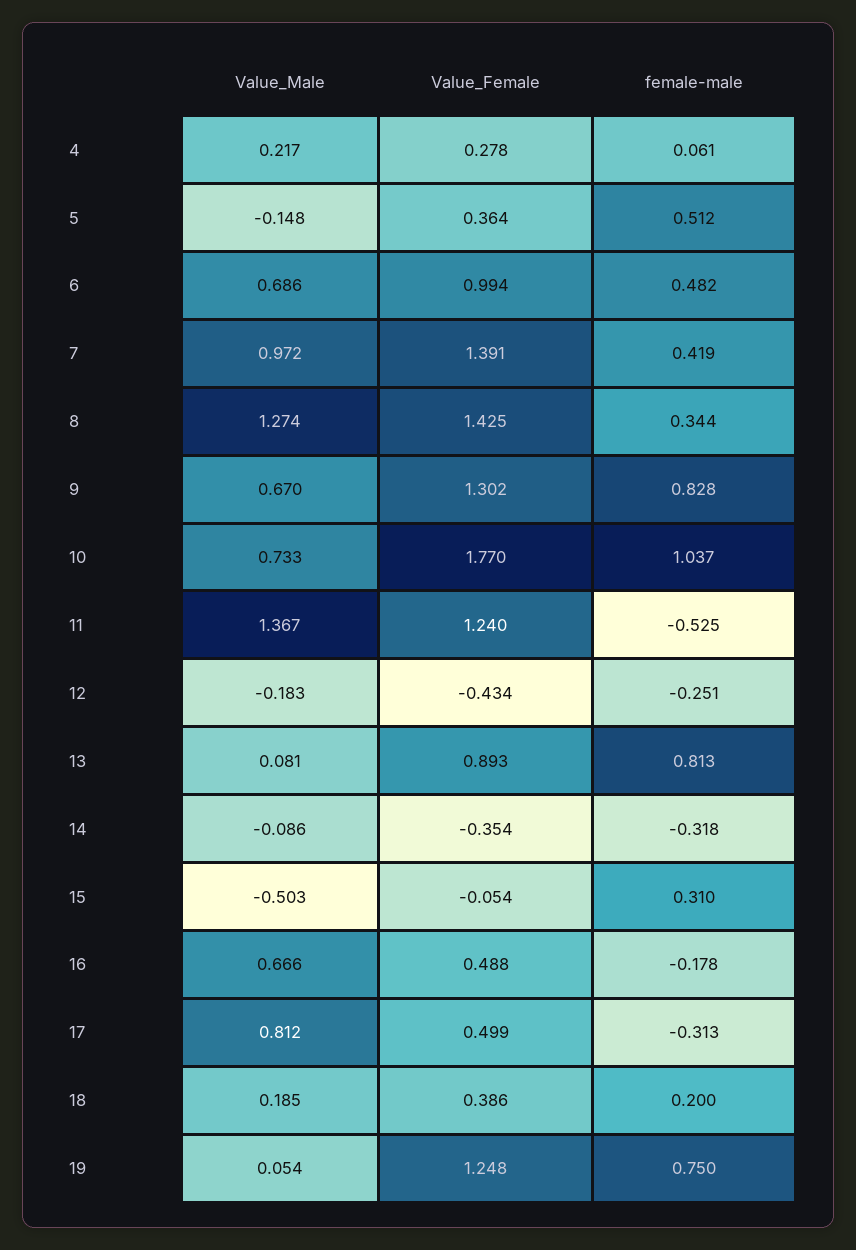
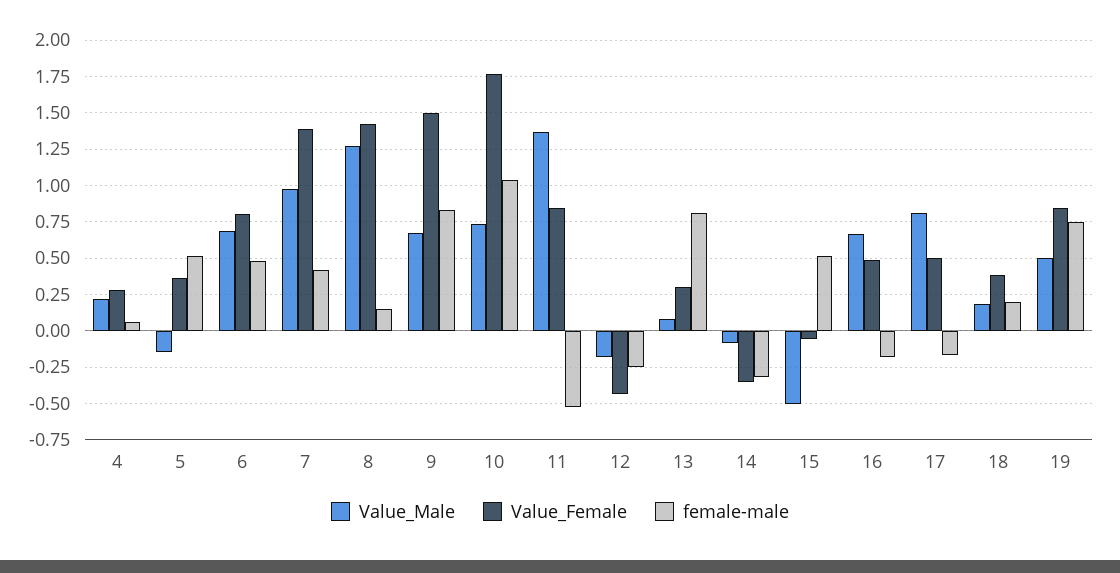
  {
    "Value_Male": {
      "4": 0.217,
      "5": -0.148,
      "6": 0.686,
      "7": 0.972,
      "8": 1.274,
      "9": 0.67,
      "10": 0.733,
      "11": 1.367,
      "12": -0.183,
      "13": 0.081,
      "14": -0.086,
      "15": -0.503,
      "16": 0.666,
      "17": 0.812,
      "18": 0.185,
-     "19": 0.054
+     "19": 0.5
    },
    "Value_Female": {
      "4": 0.278,
      "5": 0.364,
-     "6": 0.994,
+     "6": 0.8,
      "7": 1.391,
      "8": 1.425,
-     "9": 1.302,
+     "9": 1.5,
      "10": 1.77,
-     "11": 1.24,
+     "11": 0.85,
      "12": -0.434,
-     "13": 0.893,
+     "13": 0.3,
      "14": -0.354,
      "15": -0.054,
      "16": 0.488,
      "17": 0.499,
      "18": 0.386,
-     "19": 1.248
+     "19": 0.85
    },
    "female-male": {
      "4": 0.061,
      "5": 0.512,
      "6": 0.482,
      "7": 0.419,
-     "8": 0.344,
+     "8": 0.15,
      "9": 0.828,
      "10": 1.037,
      "11": -0.525,
      "12": -0.251,
      "13": 0.813,
      "14": -0.318,
-     "15": 0.31,
+     "15": 0.5,
      "16": -0.178,
-     "17": -0.313,
+     "17": -0.15,
      "18": 0.2,
      "19": 0.75
    }
  }

